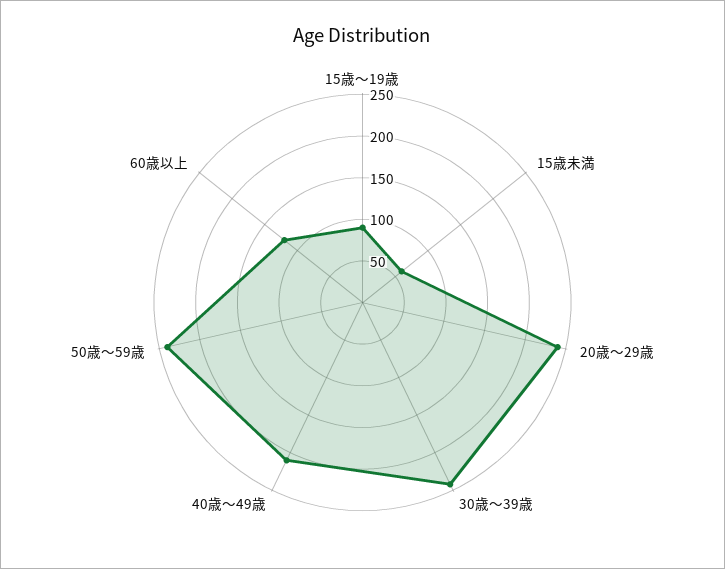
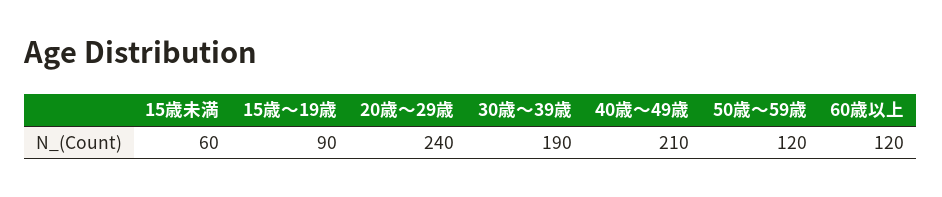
  {
    "15歳〜19歳": 90,
    "15歳未満": 60,
    "20歳〜29歳": 240,
-   "30歳〜39歳": 240,
+   "30歳〜39歳": 190,
    "40歳〜49歳": 210,
-   "50歳〜59歳": 240,
+   "50歳〜59歳": 120,
    "60歳以上": 120
  }

